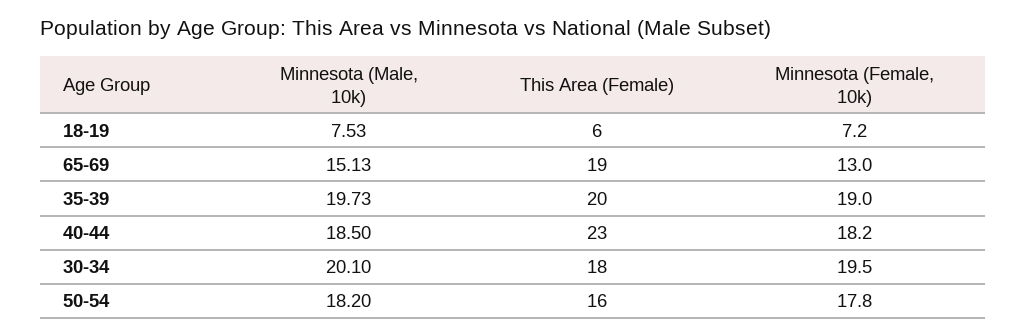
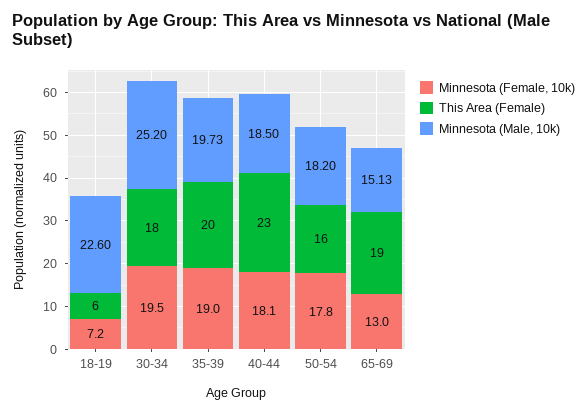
  {
    "Minnesota (Male, 10k)": {
-     "18-19": 7.53,
+     "18-19": 22.6,
      "65-69": 15.13,
      "35-39": 19.73,
      "40-44": 18.5,
-     "30-34": 20.1,
+     "30-34": 25.2,
      "50-54": 18.2
    },
    "This Area (Female)": {
      "18-19": 6,
      "65-69": 19,
      "35-39": 20,
      "40-44": 23,
      "30-34": 18,
      "50-54": 16
    },
    "Minnesota (Female, 10k)": {
      "18-19": 7.2,
      "65-69": 13,
      "35-39": 19,
-     "40-44": 18.2,
+     "40-44": 18.1,
      "30-34": 19.5,
      "50-54": 17.8
    }
  }

